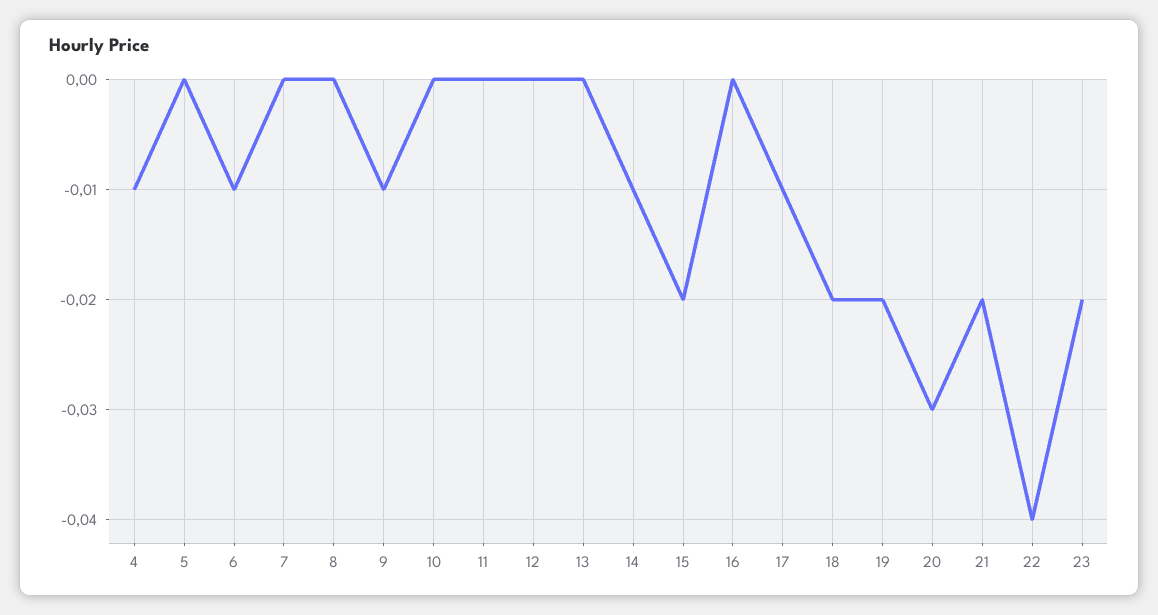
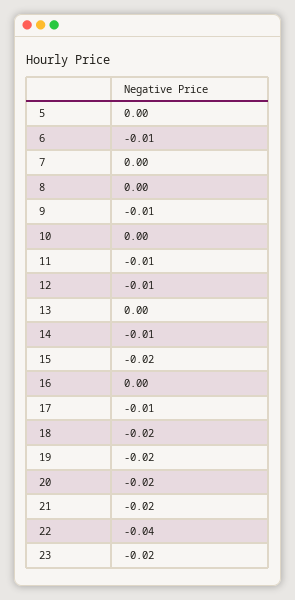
  {
-   "4": -0.01,
    "5": 0,
    "6": -0.01,
    "7": 0,
    "8": 0,
    "9": -0.01,
    "10": 0,
-   "11": 0,
+   "11": -0.01,
-   "12": 0,
+   "12": -0.01,
    "13": 0,
    "14": -0.01,
    "15": -0.02,
    "16": 0,
    "17": -0.01,
    "18": -0.02,
    "19": -0.02,
-   "20": -0.03,
+   "20": -0.02,
    "21": -0.02,
    "22": -0.04,
    "23": -0.02
  }

